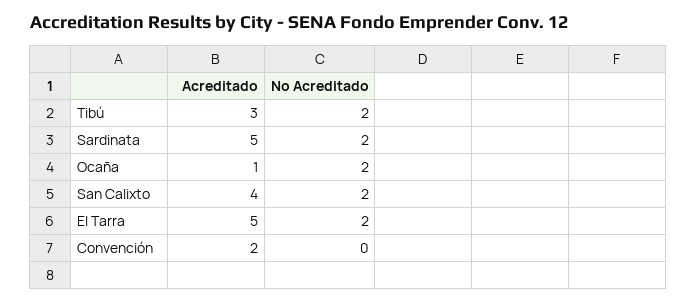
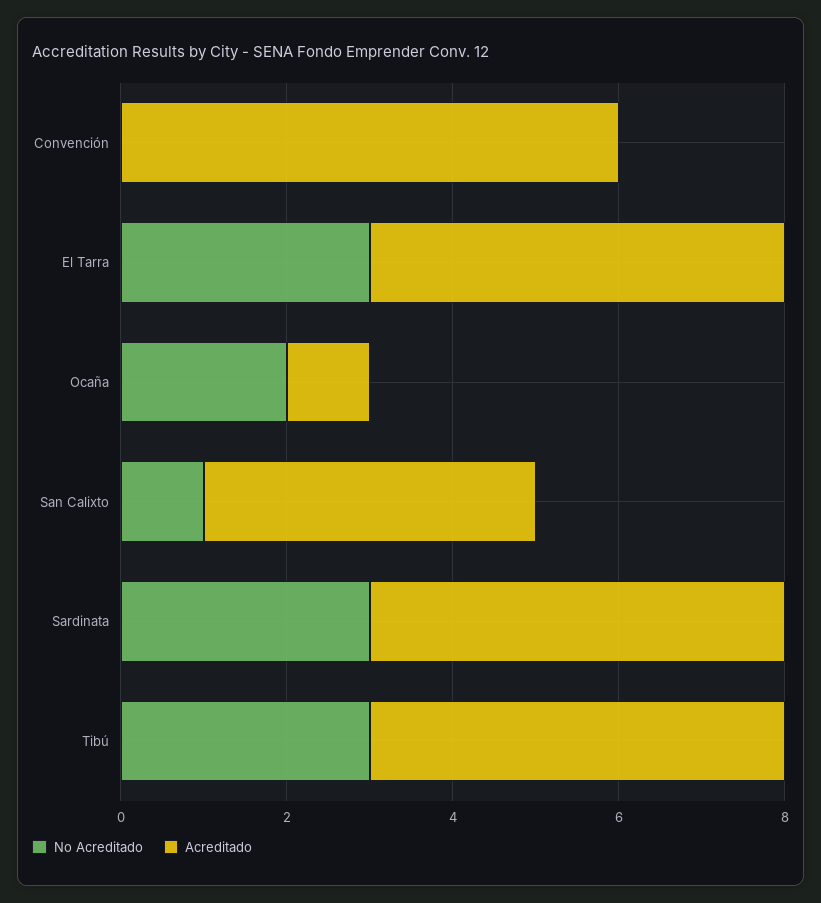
  {
    "Acreditado": {
-     "Tibú": 3,
+     "Tibú": 5,
      "Sardinata": 5,
      "Ocaña": 1,
      "San Calixto": 4,
      "El Tarra": 5,
-     "Convención": 2
+     "Convención": 6
    },
    "No Acreditado": {
-     "Tibú": 2,
+     "Tibú": 3,
-     "Sardinata": 2,
+     "Sardinata": 3,
      "Ocaña": 2,
-     "San Calixto": 2,
+     "San Calixto": 1,
-     "El Tarra": 2,
+     "El Tarra": 3,
      "Convención": 0
    }
  }

